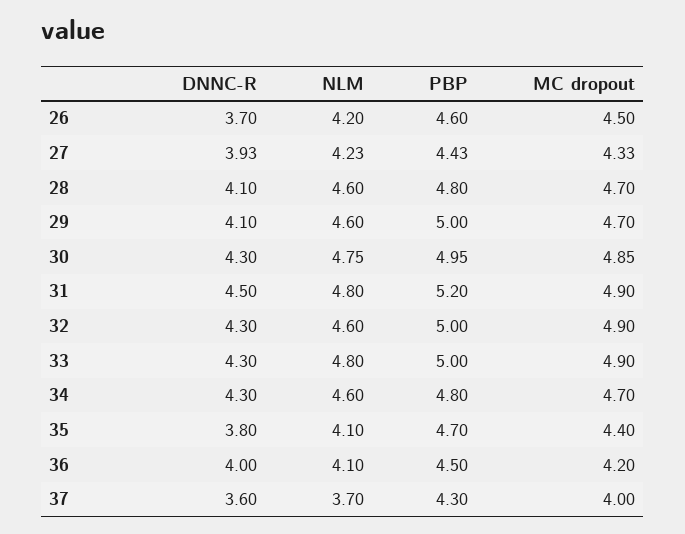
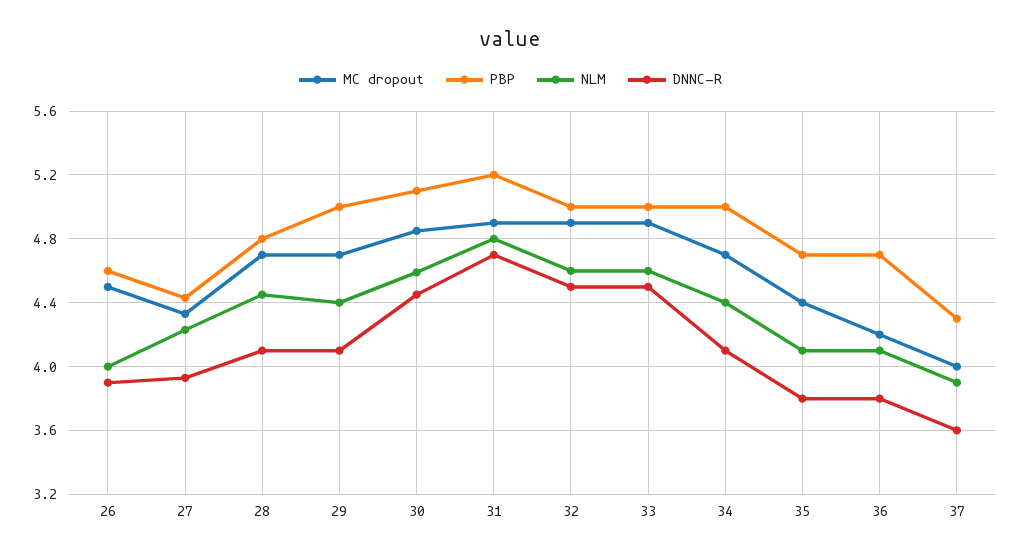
  {
    "DNNC-R": {
-     "26": 3.7,
+     "26": 3.9,
      "27": 3.93,
      "28": 4.1,
      "29": 4.1,
-     "30": 4.3,
+     "30": 4.45,
-     "31": 4.5,
+     "31": 4.7,
-     "32": 4.3,
+     "32": 4.5,
-     "33": 4.3,
+     "33": 4.5,
-     "34": 4.3,
+     "34": 4.1,
      "35": 3.8,
-     "36": 4,
+     "36": 3.8,
      "37": 3.6
    },
    "NLM": {
-     "26": 4.2,
+     "26": 4,
      "27": 4.23,
-     "28": 4.6,
+     "28": 4.45,
-     "29": 4.6,
+     "29": 4.4,
-     "30": 4.75,
+     "30": 4.6,
      "31": 4.8,
      "32": 4.6,
-     "33": 4.8,
+     "33": 4.6,
-     "34": 4.6,
+     "34": 4.4,
      "35": 4.1,
      "36": 4.1,
-     "37": 3.7
+     "37": 3.9
    },
    "PBP": {
      "26": 4.6,
      "27": 4.43,
      "28": 4.8,
      "29": 5,
-     "30": 4.95,
+     "30": 5.1,
      "31": 5.2,
      "32": 5,
      "33": 5,
-     "34": 4.8,
+     "34": 5,
      "35": 4.7,
-     "36": 4.5,
+     "36": 4.7,
      "37": 4.3
    },
    "MC dropout": {
      "26": 4.5,
      "27": 4.33,
      "28": 4.7,
      "29": 4.7,
      "30": 4.85,
      "31": 4.9,
      "32": 4.9,
      "33": 4.9,
      "34": 4.7,
      "35": 4.4,
      "36": 4.2,
      "37": 4
    }
  }

